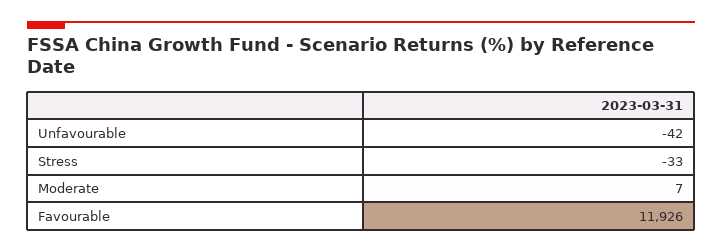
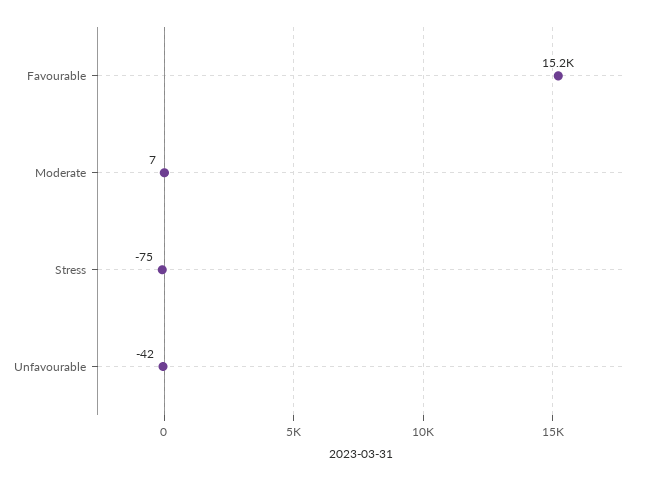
  {
    "Unfavourable": -42,
-   "Stress": -33,
+   "Stress": -75,
    "Moderate": 7,
-   "Favourable": 11926
+   "Favourable": 15200
  }

